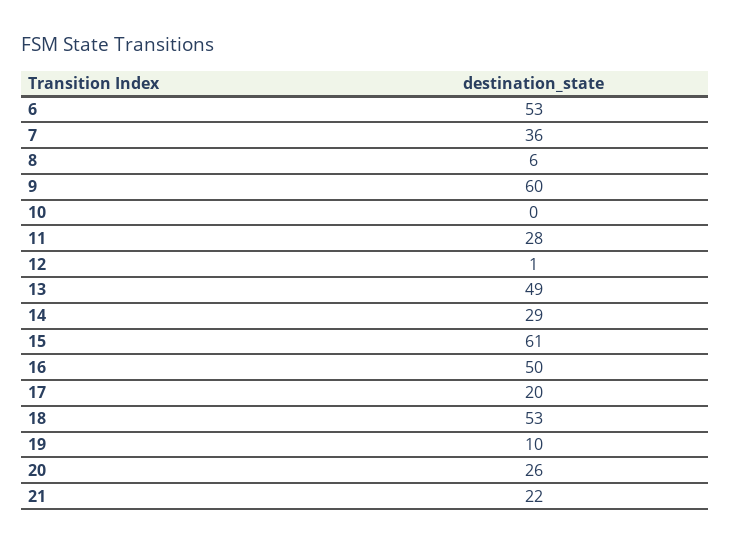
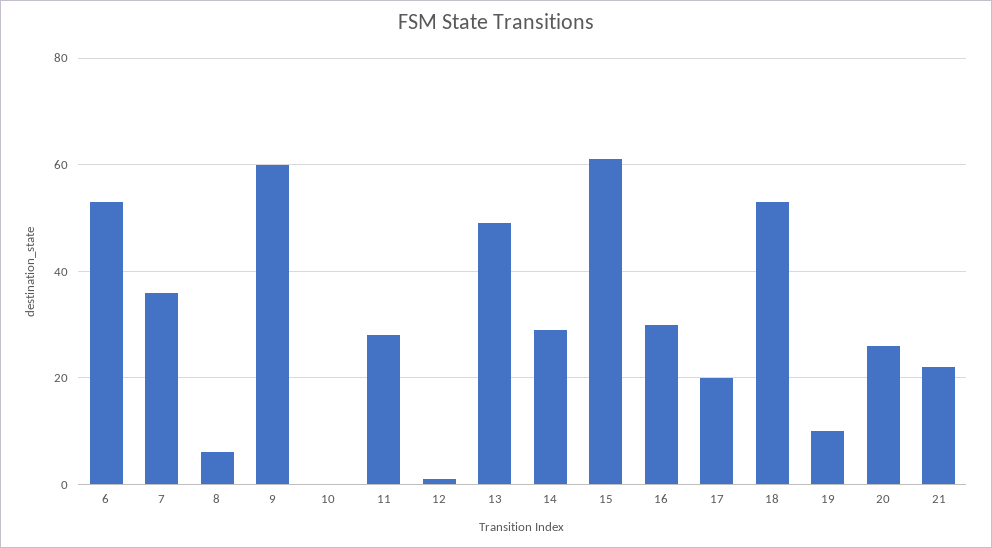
  {
    "6": 53,
    "7": 36,
    "8": 6,
    "9": 60,
    "10": 0,
    "11": 28,
    "12": 1,
    "13": 49,
    "14": 29,
    "15": 61,
-   "16": 50,
+   "16": 30,
    "17": 20,
    "18": 53,
    "19": 10,
    "20": 26,
    "21": 22
  }

